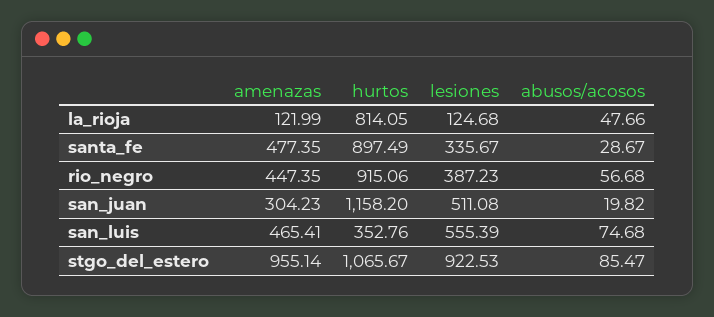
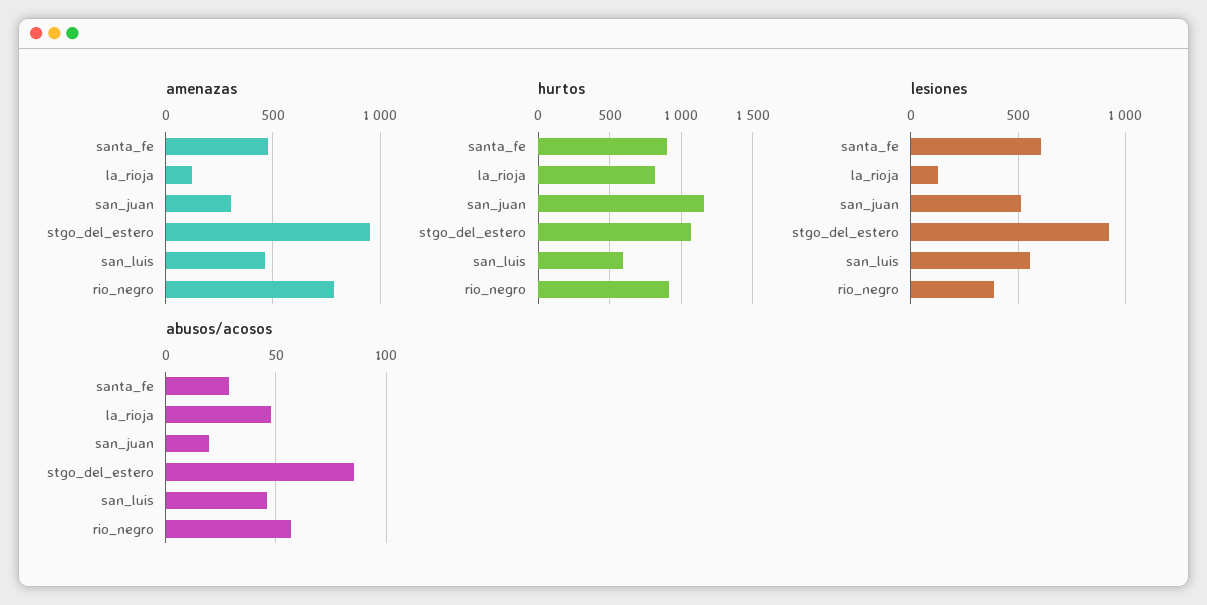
  {
    "amenazas": {
      "la_rioja": 121.99,
      "santa_fe": 477.35,
-     "rio_negro": 447.35,
+     "rio_negro": 800,
      "san_juan": 304.23,
      "san_luis": 465.41,
      "stgo_del_estero": 955.14
    },
    "hurtos": {
      "la_rioja": 814.05,
      "santa_fe": 897.49,
      "rio_negro": 915.06,
      "san_juan": 1158.2,
-     "san_luis": 352.76,
+     "san_luis": 600,
      "stgo_del_estero": 1065.67
    },
    "lesiones": {
      "la_rioja": 124.68,
-     "santa_fe": 335.67,
+     "santa_fe": 600,
      "rio_negro": 387.23,
      "san_juan": 511.08,
      "san_luis": 555.39,
      "stgo_del_estero": 922.53
    },
    "abusos/acosos": {
      "la_rioja": 47.66,
      "santa_fe": 28.67,
      "rio_negro": 56.68,
      "san_juan": 19.82,
-     "san_luis": 74.68,
+     "san_luis": 45,
      "stgo_del_estero": 85.47
    }
  }

